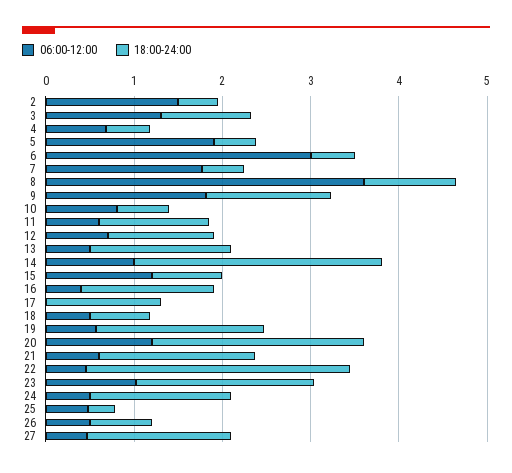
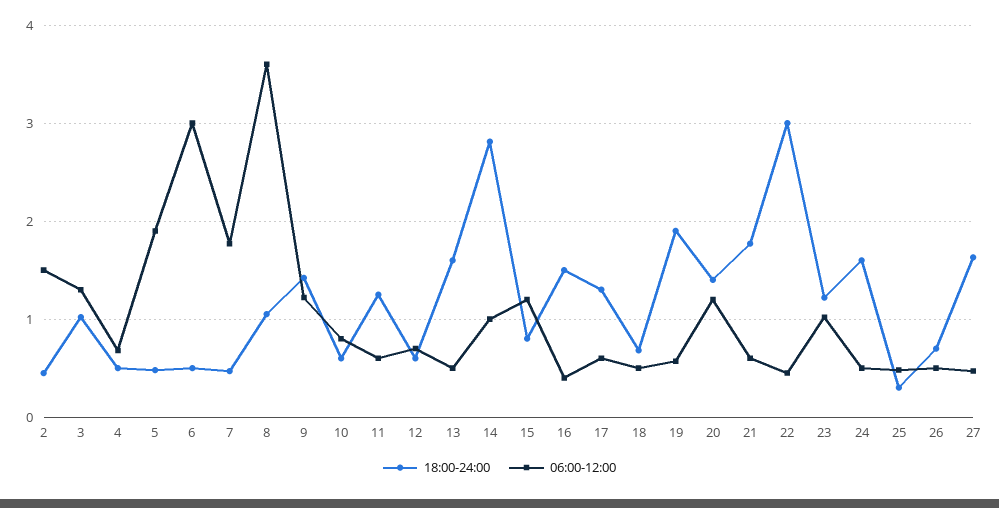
  {
    "06:00-12:00": {
      "2": 1.5,
      "3": 1.3,
      "4": 0.7,
      "5": 1.9,
      "6": 3,
      "7": 1.8,
      "8": 3.6,
-     "9": 1.8,
+     "9": 1.2,
      "10": 0.8,
      "11": 0.6,
      "12": 0.7,
      "13": 0.5,
      "14": 1,
      "15": 1.2,
      "16": 0.4,
-     "17": 0,
+     "17": 0.6,
      "18": 0.5,
      "19": 0.6,
      "20": 1.2,
      "21": 0.6,
      "22": 0.5,
      "23": 1,
      "24": 0.5,
      "25": 0.5,
      "26": 0.5,
      "27": 0.5
    },
    "18:00-24:00": {
      "2": 0.5,
      "3": 1,
      "4": 0.5,
      "5": 0.5,
      "6": 0.5,
      "7": 0.5,
      "8": 1.1,
      "9": 1.4,
      "10": 0.6,
      "11": 1.3,
-     "12": 1.2,
+     "12": 0.6,
      "13": 1.6,
      "14": 2.8,
      "15": 0.8,
      "16": 1.5,
      "17": 1.3,
      "18": 0.7,
      "19": 1.9,
-     "20": 2.4,
+     "20": 1.4,
      "21": 1.8,
      "22": 3,
-     "23": 2,
+     "23": 1.2,
      "24": 1.6,
      "25": 0.3,
      "26": 0.7,
      "27": 1.6
    }
  }

